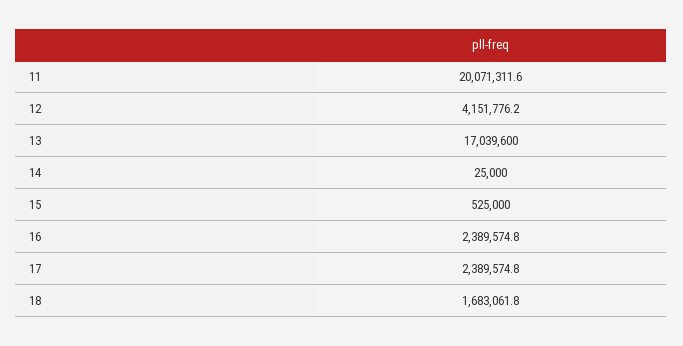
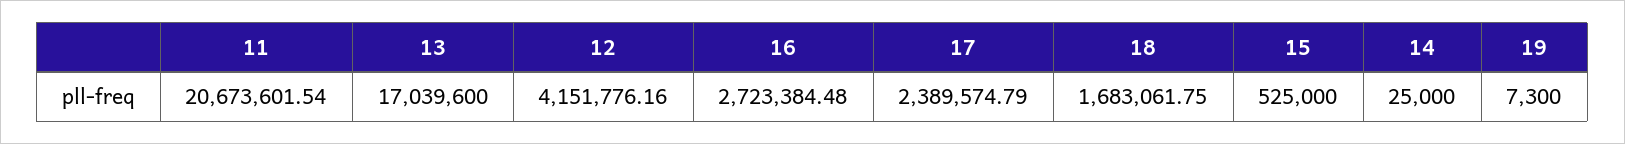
  {
-   "11": 20071311.6,
+   "11": 20673601.54,
    "12": 4151776.16,
    "13": 17039600,
    "14": 25000,
    "15": 525000,
-   "16": 2389574.8,
+   "16": 2723384.48,
    "17": 2389574.79,
-   "18": 1683061.75
+   "18": 1683061.75,
+   "19": 7300
  }

